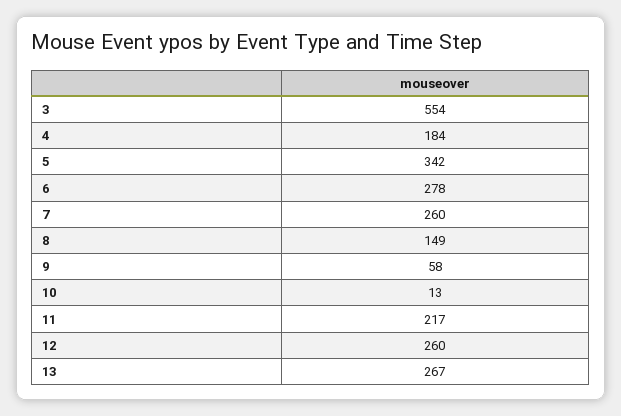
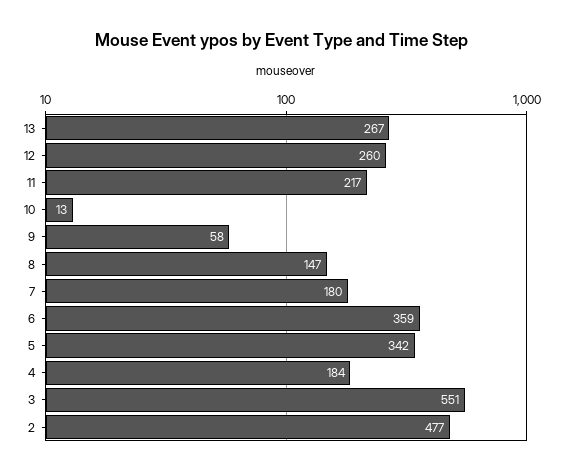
  {
-   "3": 554,
+   "3": 551,
    "4": 184,
    "5": 342,
-   "6": 278,
+   "6": 359,
-   "7": 260,
+   "7": 180,
-   "8": 149,
+   "8": 147,
    "9": 58,
    "10": 13,
    "11": 217,
    "12": 260,
-   "13": 267
+   "13": 267,
+   "2": 477
  }

